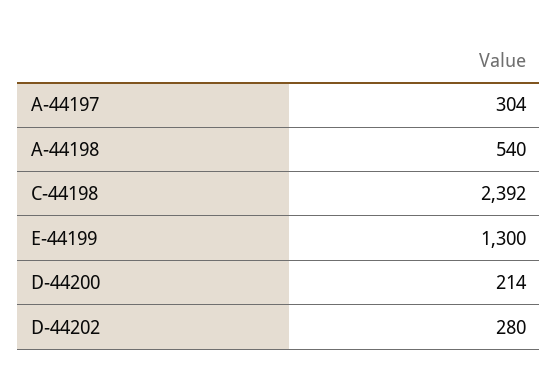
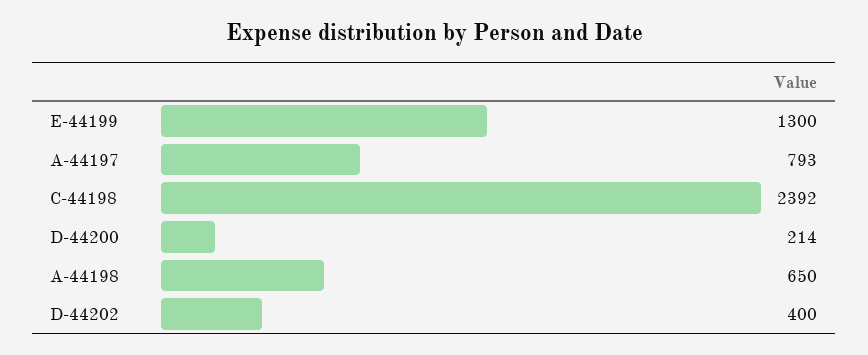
  {
-   "A-44197": 304,
+   "A-44197": 793,
-   "A-44198": 540,
+   "A-44198": 650,
    "C-44198": 2392,
    "E-44199": 1300,
    "D-44200": 214,
-   "D-44202": 280
+   "D-44202": 400
  }

